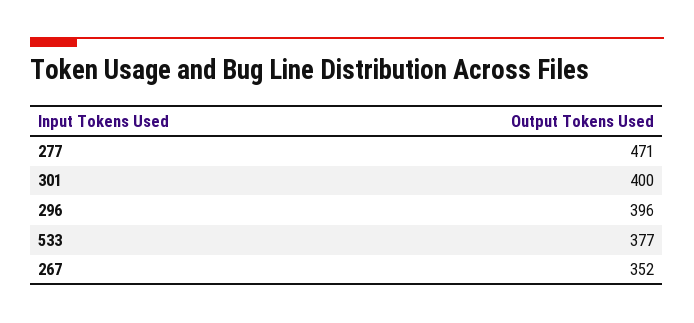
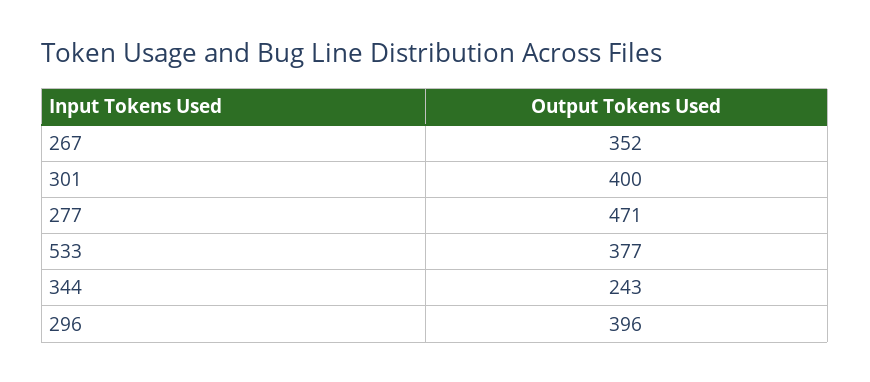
  {
    "277": 471,
    "301": 400,
    "296": 396,
    "533": 377,
-   "267": 352
+   "267": 352,
+   "344": 243
  }

